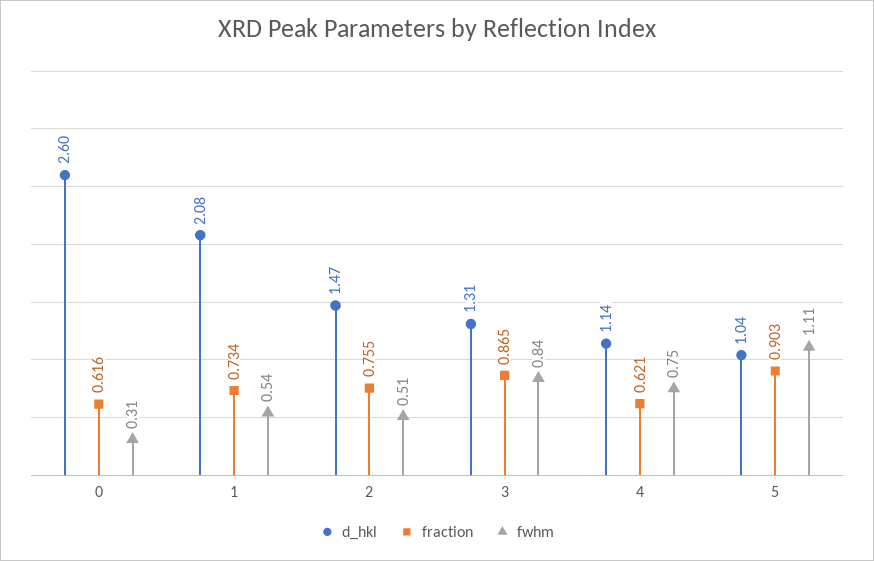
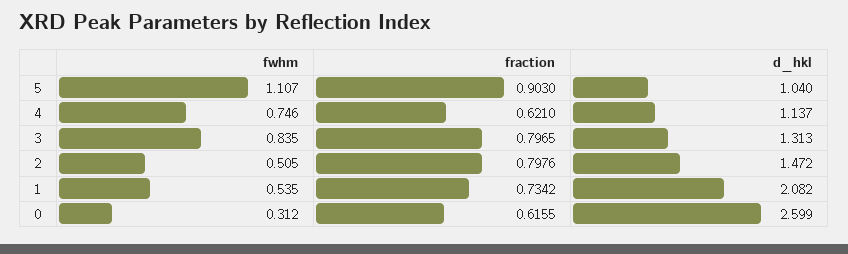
  {
    "d_hkl": {
      "0": 2.599,
      "1": 2.082,
      "2": 1.472,
      "3": 1.313,
      "4": 1.137,
      "5": 1.04
    },
    "fraction": {
      "0": 0.6155,
      "1": 0.7342,
-     "2": 0.755,
+     "2": 0.7976,
-     "3": 0.865,
+     "3": 0.7965,
      "4": 0.621,
      "5": 0.903
    },
    "fwhm": {
      "0": 0.312,
      "1": 0.535,
      "2": 0.505,
      "3": 0.835,
      "4": 0.746,
      "5": 1.107
    }
  }

